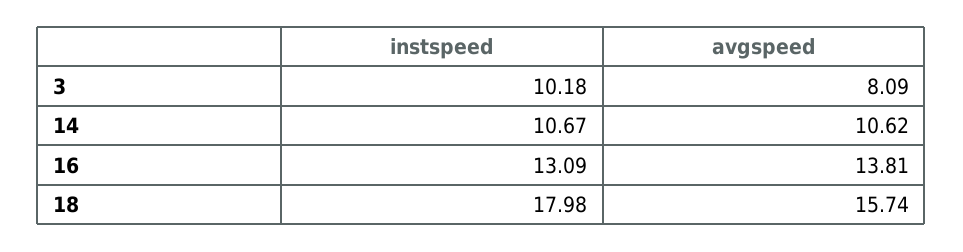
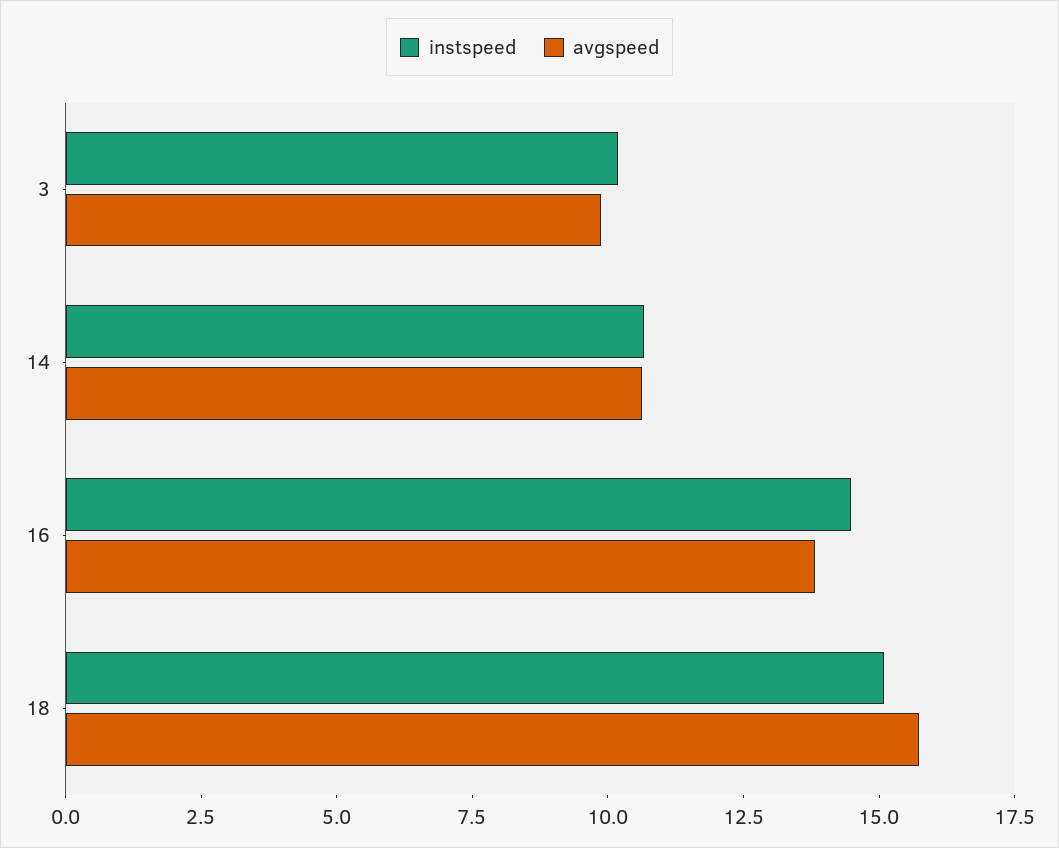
  {
    "instspeed": {
      "3": 10.18,
      "14": 10.67,
-     "16": 13.09,
+     "16": 14.5,
-     "18": 17.98
+     "18": 15
    },
    "avgspeed": {
-     "3": 8.09,
+     "3": 10,
      "14": 10.62,
      "16": 13.81,
      "18": 15.74
    }
  }

